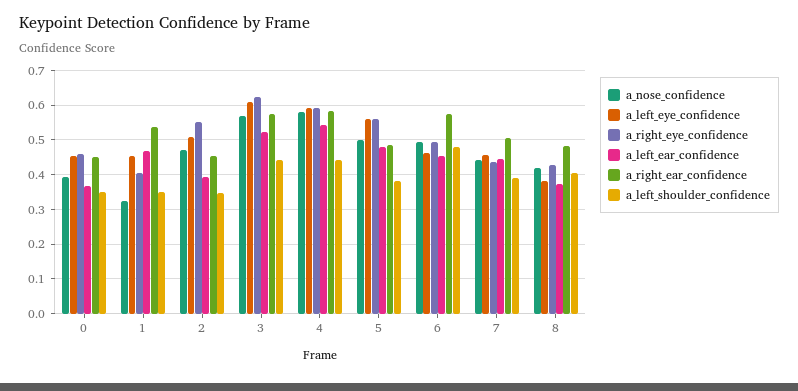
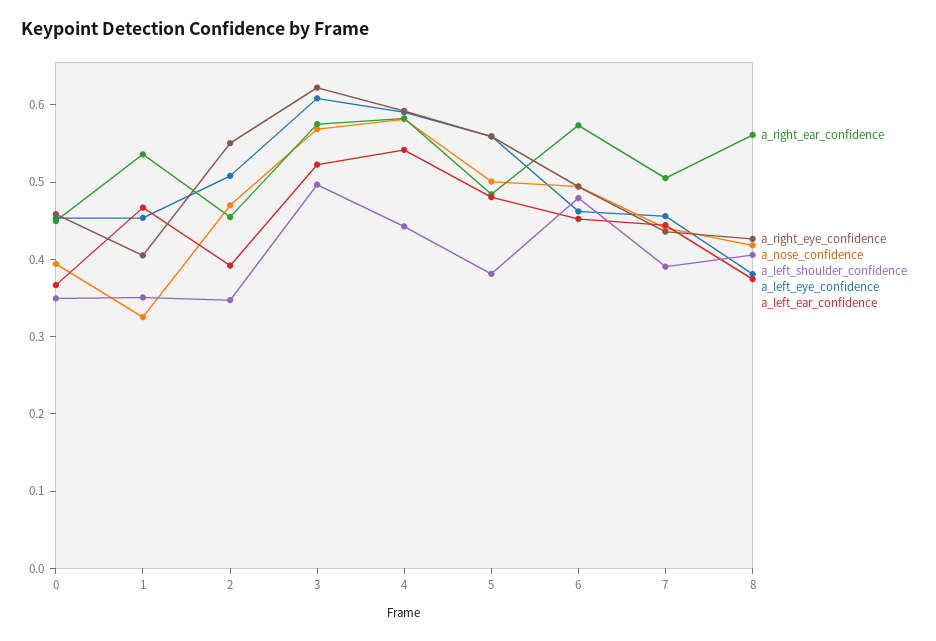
  {
    "a_nose_confidence": {
      "0": 0.4,
      "1": 0.32,
      "2": 0.48,
      "3": 0.56,
      "4": 0.58,
      "5": 0.5,
      "6": 0.5,
      "7": 0.44,
      "8": 0.42
    },
    "a_left_eye_confidence": {
      "0": 0.46,
      "1": 0.46,
      "2": 0.5,
      "3": 0.6,
      "4": 0.6,
      "5": 0.56,
      "6": 0.46,
      "7": 0.46,
      "8": 0.38
    },
    "a_right_eye_confidence": {
      "0": 0.46,
      "1": 0.4,
      "2": 0.56,
      "3": 0.62,
      "4": 0.6,
      "5": 0.56,
      "6": 0.5,
      "7": 0.44,
      "8": 0.42
    },
    "a_left_ear_confidence": {
      "0": 0.36,
      "1": 0.46,
      "2": 0.4,
      "3": 0.52,
      "4": 0.54,
      "5": 0.48,
      "6": 0.46,
      "7": 0.44,
      "8": 0.38
    },
    "a_right_ear_confidence": {
      "0": 0.44,
      "1": 0.54,
      "2": 0.46,
      "3": 0.58,
      "4": 0.58,
      "5": 0.48,
      "6": 0.58,
      "7": 0.5,
-     "8": 0.48
+     "8": 0.56
    },
    "a_left_shoulder_confidence": {
      "0": 0.34,
      "1": 0.36,
      "2": 0.34,
-     "3": 0.44,
+     "3": 0.5,
      "4": 0.44,
      "5": 0.38,
      "6": 0.48,
      "7": 0.4,
      "8": 0.4
    }
  }

